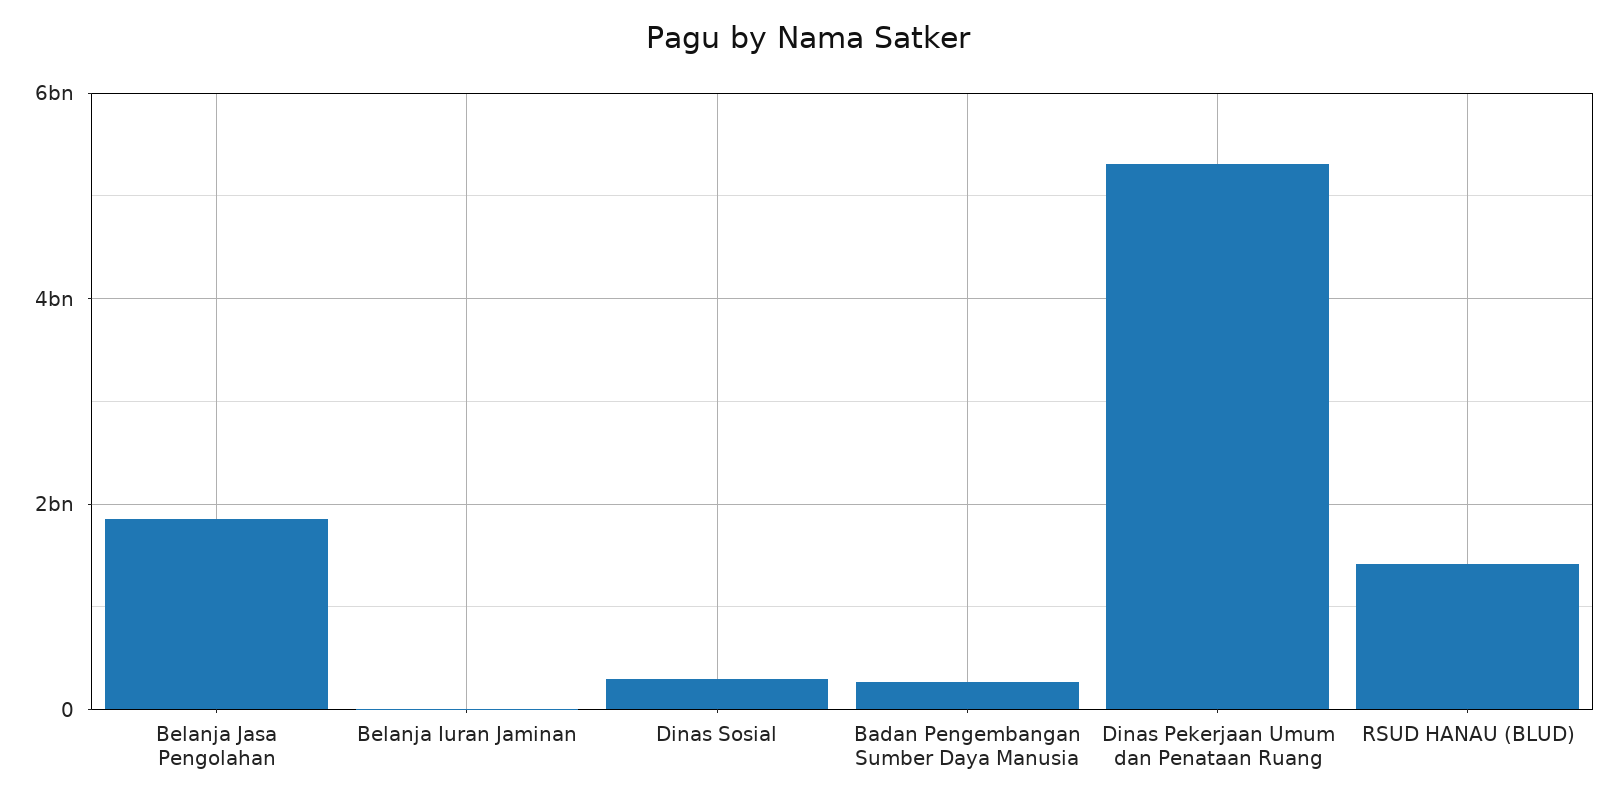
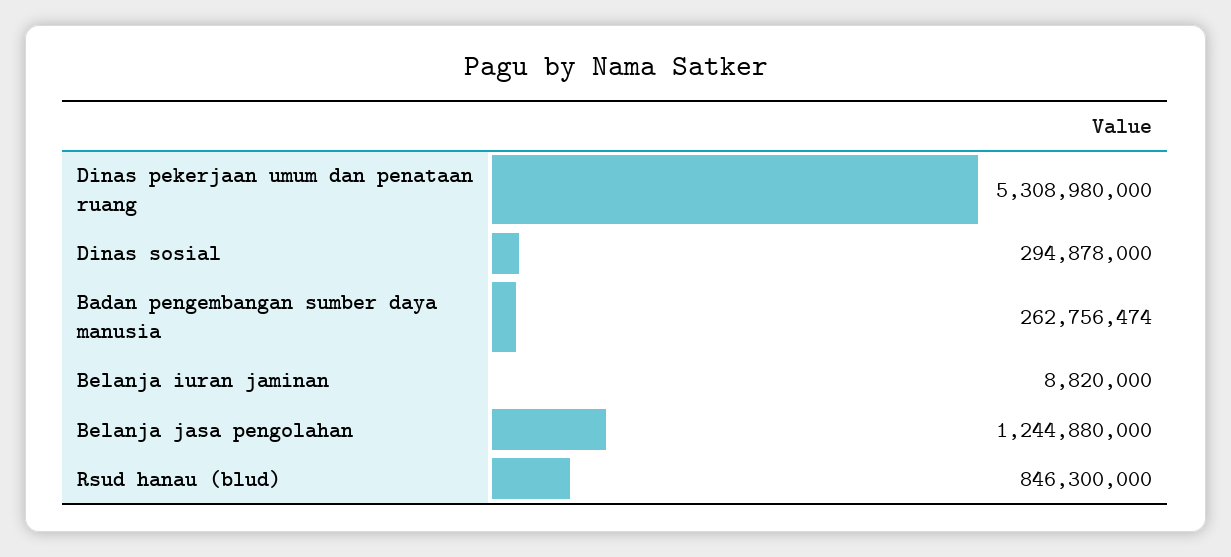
  {
-   "Belanja Jasa Pengolahan": 1800000000,
+   "Belanja Jasa Pengolahan": 1244880000,
    "Belanja Iuran Jaminan": 8820000,
    "Dinas Sosial": 294878000,
    "Badan Pengembangan Sumber Daya Manusia": 262756474,
    "Dinas Pekerjaan Umum dan Penataan Ruang": 5308980000,
-   "RSUD HANAU (BLUD)": 1400000000
+   "RSUD HANAU (BLUD)": 846300000
  }

